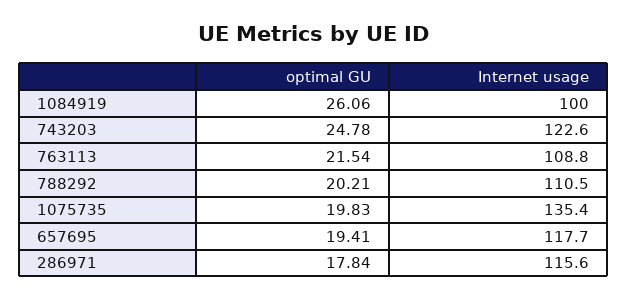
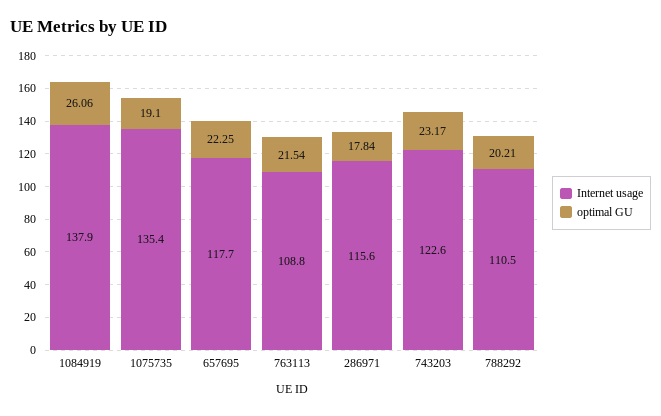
  {
    "optimal GU": {
      "1084919": 26.06,
-     "743203": 24.78,
+     "743203": 23.17,
      "763113": 21.54,
      "788292": 20.21,
-     "1075735": 19.83,
+     "1075735": 19.1,
-     "657695": 19.41,
+     "657695": 22.25,
      "286971": 17.84
    },
    "Internet usage": {
-     "1084919": 100,
+     "1084919": 137.9,
      "743203": 122.6,
      "763113": 108.8,
      "788292": 110.5,
      "1075735": 135.4,
      "657695": 117.7,
      "286971": 115.6
    }
  }

